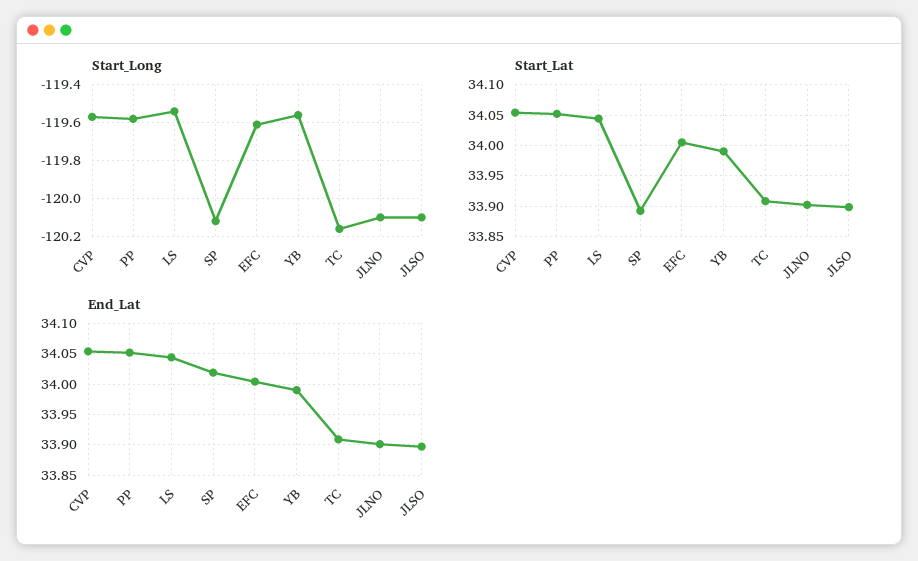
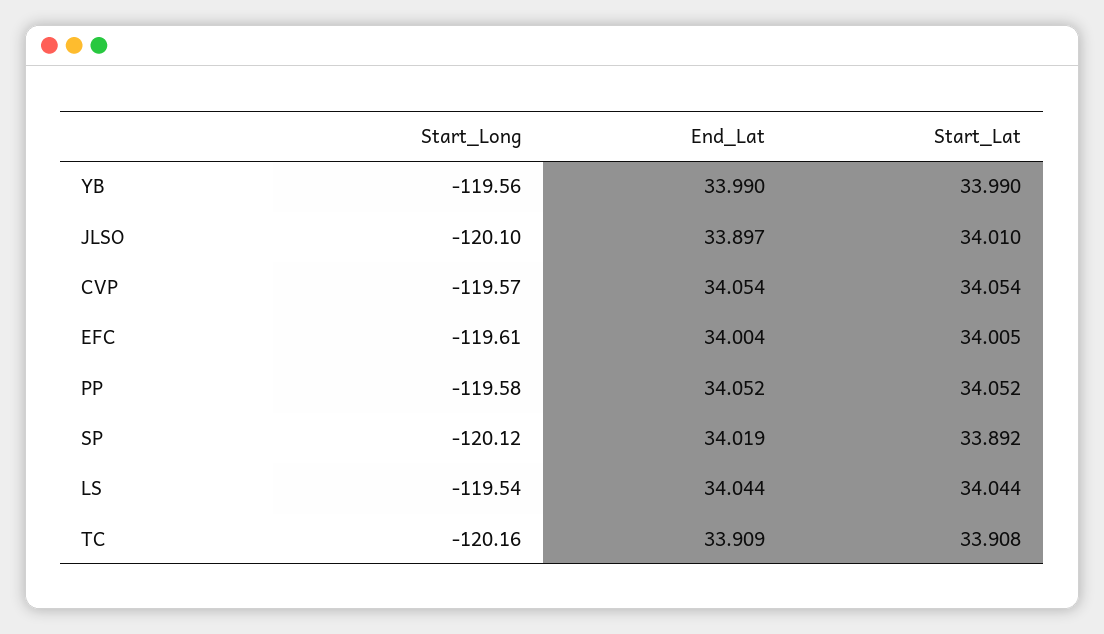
  {
    "Start_Long": {
      "CVP": -119.57,
      "PP": -119.58,
      "LS": -119.54,
      "SP": -120.12,
      "EFC": -119.61,
      "YB": -119.56,
      "TC": -120.16,
-     "JLNO": -120.1,
      "JLSO": -120.1
    },
    "Start_Lat": {
      "CVP": 34.054,
      "PP": 34.052,
      "LS": 34.044,
      "SP": 33.892,
      "EFC": 34.005,
      "YB": 33.99,
      "TC": 33.908,
-     "JLNO": 33.9,
-     "JLSO": 33.9
+     "JLSO": 34.01
    },
    "End_Lat": {
      "CVP": 34.054,
      "PP": 34.052,
      "LS": 34.044,
      "SP": 34.019,
      "EFC": 34.004,
      "YB": 33.99,
      "TC": 33.909,
-     "JLNO": 33.9,
      "JLSO": 33.897
    }
  }

